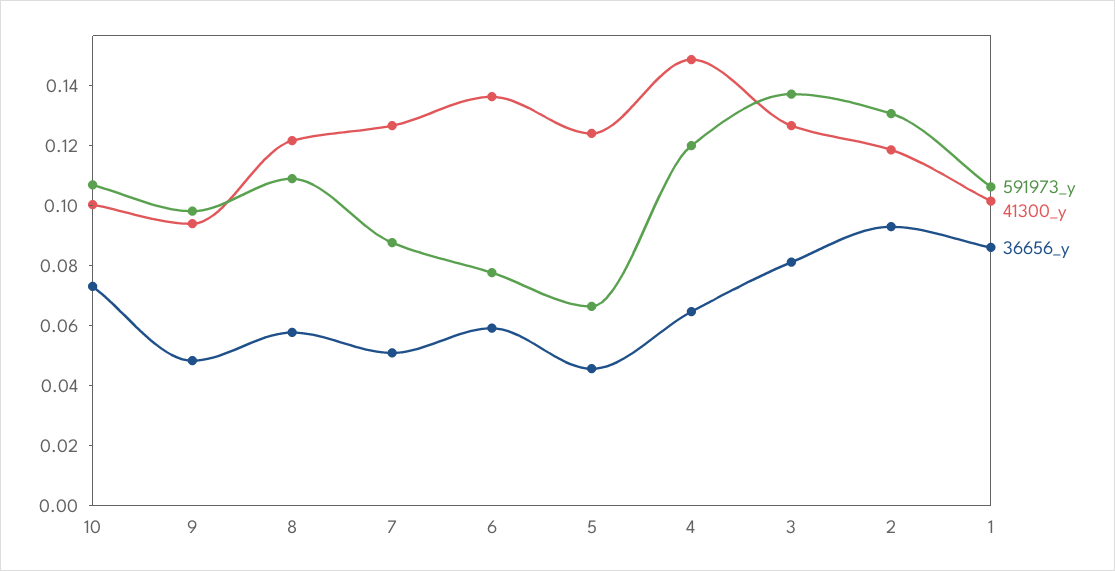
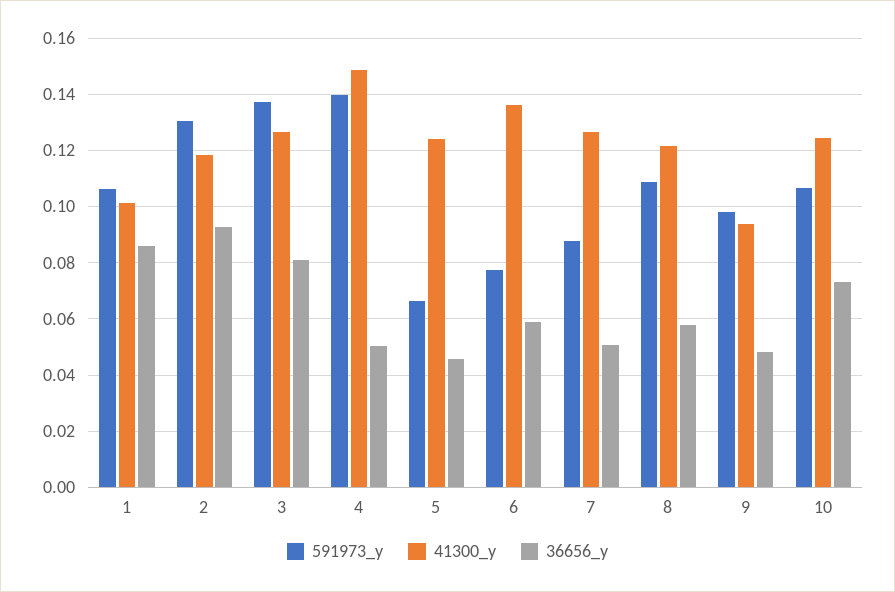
  {
    "591973_y": {
      "10": 0.1075,
      "9": 0.0975,
      "8": 0.11,
      "7": 0.0875,
      "6": 0.0775,
      "5": 0.0675,
-     "4": 0.12,
+     "4": 0.14,
      "3": 0.1375,
      "2": 0.13,
      "1": 0.105
    },
    "41300_y": {
-     "10": 0.1,
+     "10": 0.125,
      "9": 0.095,
      "8": 0.1225,
      "7": 0.1275,
      "6": 0.135,
      "5": 0.125,
      "4": 0.1475,
      "3": 0.1275,
      "2": 0.1175,
      "1": 0.1025
    },
    "36656_y": {
      "10": 0.0725,
      "9": 0.0475,
      "8": 0.0575,
      "7": 0.05,
      "6": 0.06,
      "5": 0.045,
-     "4": 0.065,
+     "4": 0.05,
      "3": 0.08,
      "2": 0.0925,
      "1": 0.085
    }
  }

